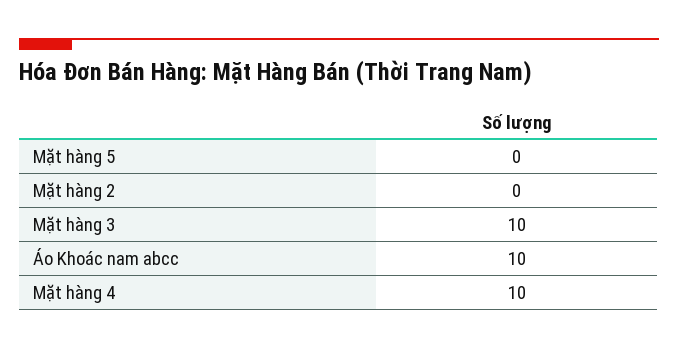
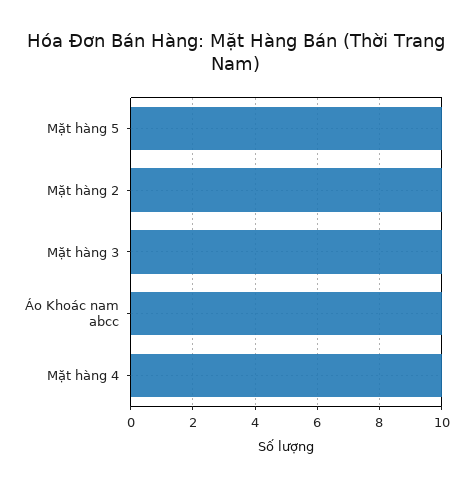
  {
-   "Mặt hàng 5": 0,
+   "Mặt hàng 5": 10,
-   "Mặt hàng 2": 0,
+   "Mặt hàng 2": 10,
    "Mặt hàng 3": 10,
    "Áo Khoác nam abcc": 10,
    "Mặt hàng 4": 10
  }

